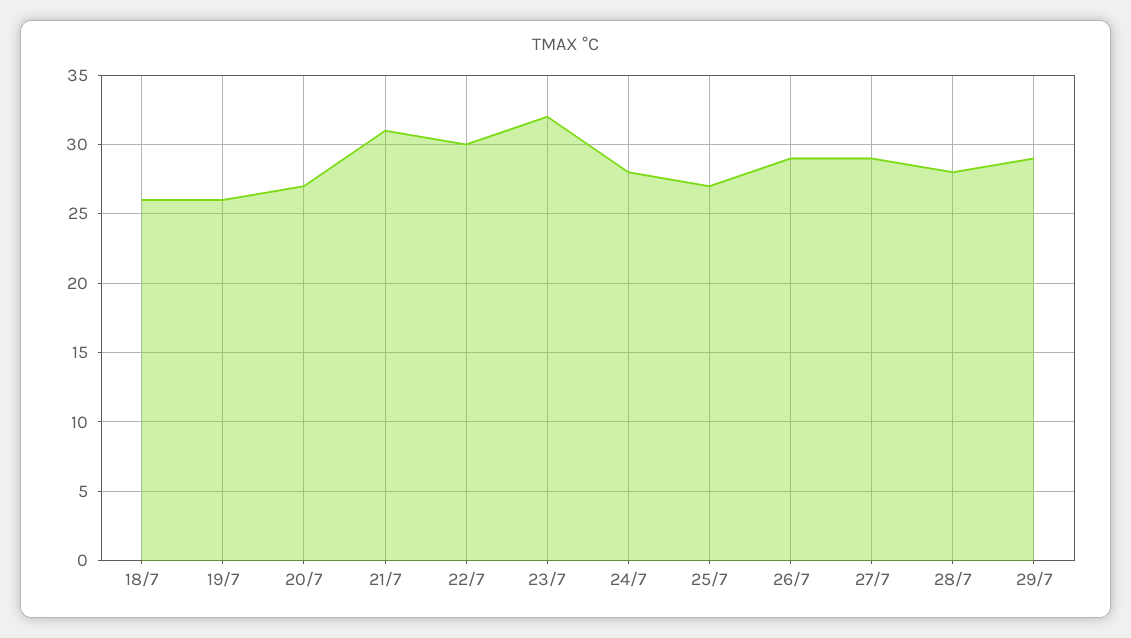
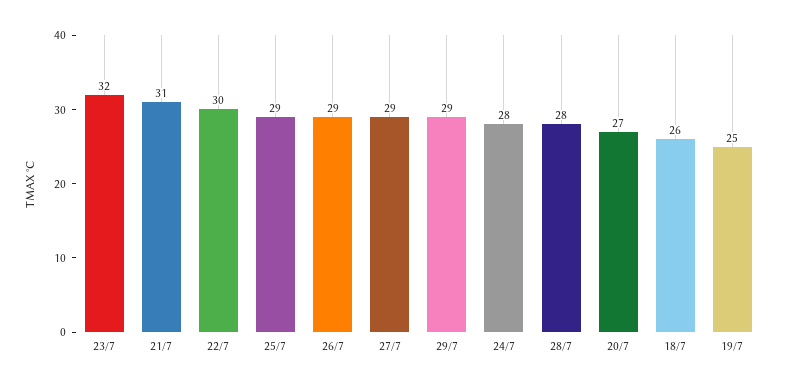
  {
    "18/7": 26,
-   "19/7": 26,
+   "19/7": 25,
    "20/7": 27,
    "21/7": 31,
    "22/7": 30,
    "23/7": 32,
    "24/7": 28,
-   "25/7": 27,
+   "25/7": 29,
    "26/7": 29,
    "27/7": 29,
    "28/7": 28,
    "29/7": 29
  }

